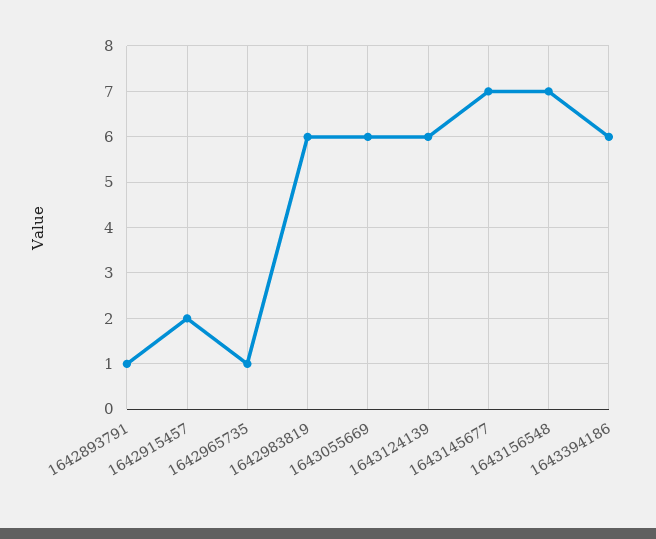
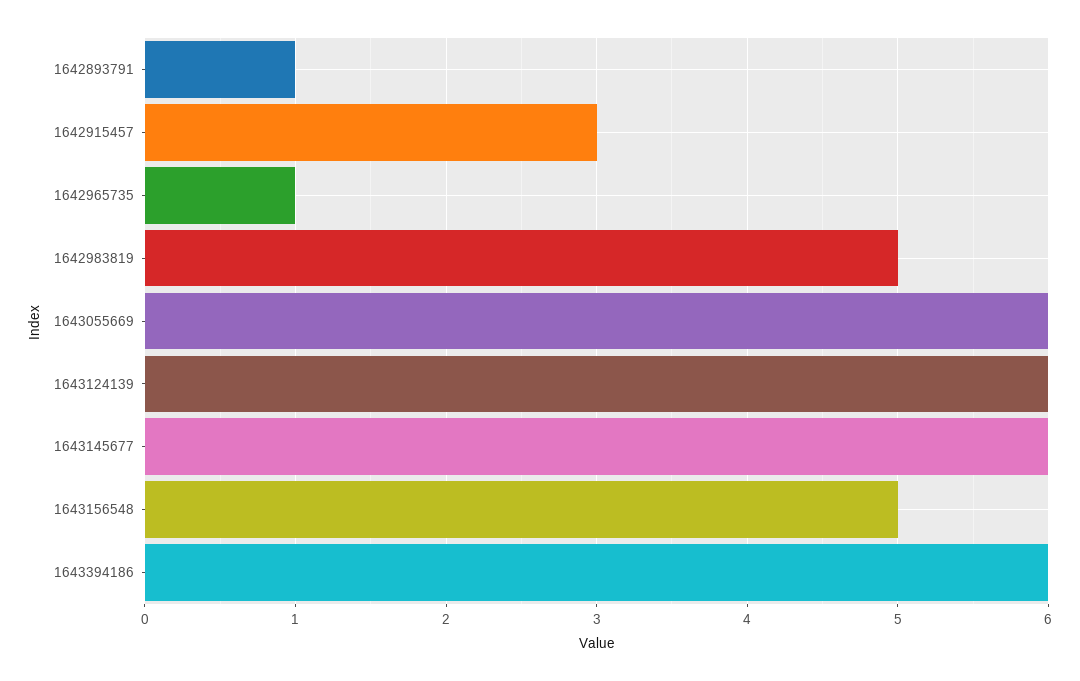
  {
    "1642893791": 1,
-   "1642915457": 2,
+   "1642915457": 3,
    "1642965735": 1,
-   "1642983819": 6,
+   "1642983819": 5,
    "1643055669": 6,
    "1643124139": 6,
-   "1643145677": 7,
+   "1643145677": 6,
-   "1643156548": 7,
+   "1643156548": 5,
    "1643394186": 6
  }

